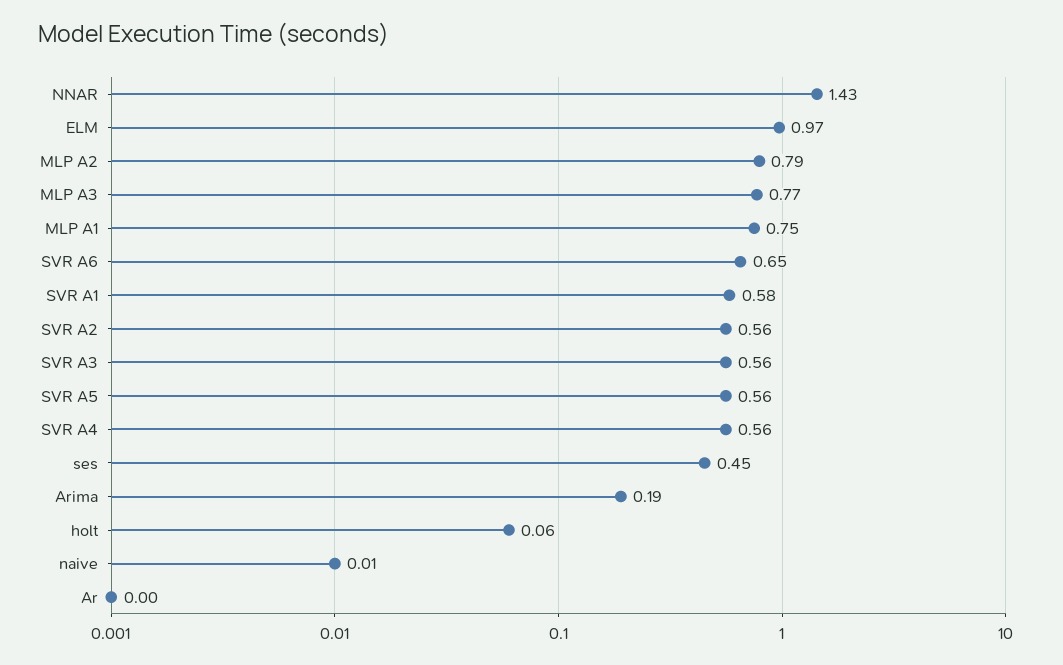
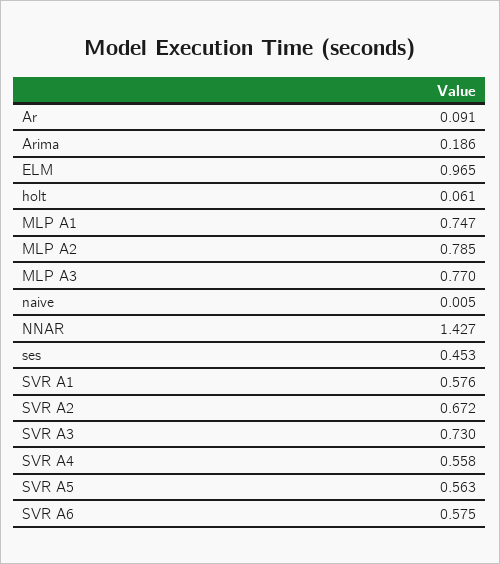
  {
    "NNAR": 1.427,
    "ELM": 0.965,
    "MLP A2": 0.785,
    "MLP A3": 0.77,
    "MLP A1": 0.747,
-   "SVR A6": 0.65,
+   "SVR A6": 0.575,
    "SVR A1": 0.576,
-   "SVR A2": 0.56,
+   "SVR A2": 0.672,
-   "SVR A3": 0.56,
+   "SVR A3": 0.73,
    "SVR A5": 0.563,
    "SVR A4": 0.558,
    "ses": 0.453,
    "Arima": 0.186,
    "holt": 0.061,
    "naive": 0.005,
-   "Ar": 0
+   "Ar": 0.091
  }

